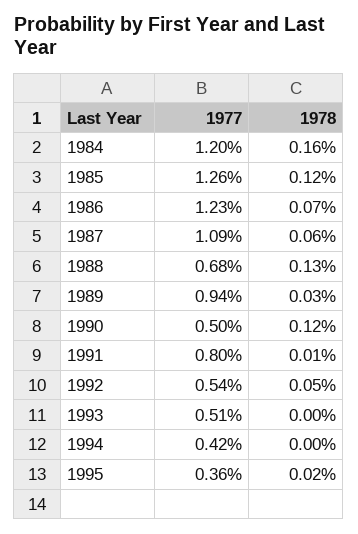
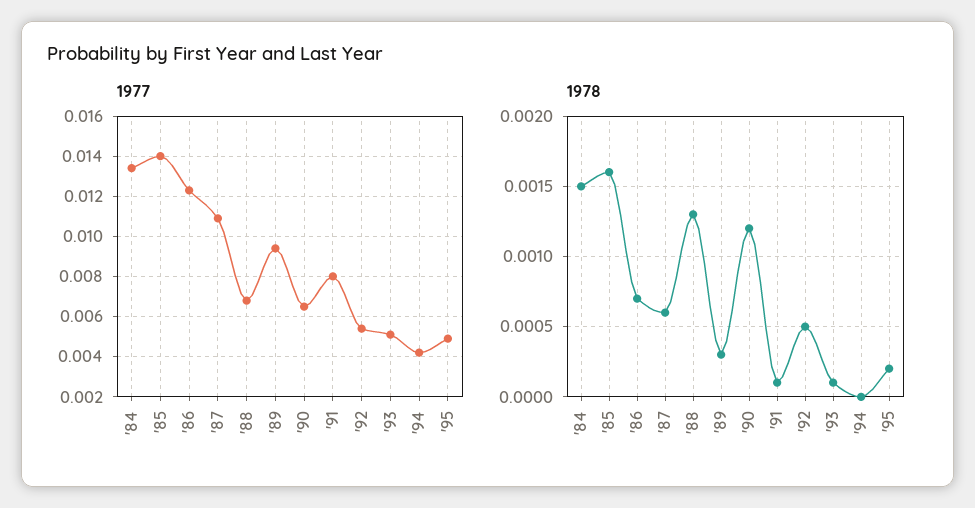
  {
    "1977": {
-     "1984": 0.012,
+     "1984": 0.0135,
-     "1985": 0.0126,
+     "1985": 0.014,
      "1986": 0.0123,
      "1987": 0.0109,
      "1988": 0.0068,
      "1989": 0.0094,
-     "1990": 0.005,
+     "1990": 0.0065,
      "1991": 0.008,
      "1992": 0.0054,
      "1993": 0.0051,
      "1994": 0.0042,
-     "1995": 0.0036
+     "1995": 0.005
    },
    "1978": {
-     "1984": 0.0016,
+     "1984": 0.0015,
-     "1985": 0.0012,
+     "1985": 0.0016,
      "1986": 0.0007,
      "1987": 0.0006,
      "1988": 0.0013,
      "1989": 0.0003,
      "1990": 0.0012,
      "1991": 0.0001,
      "1992": 0.0005,
-     "1993": 0,
+     "1993": 0.0001,
      "1994": 0,
      "1995": 0.0002
    }
  }

